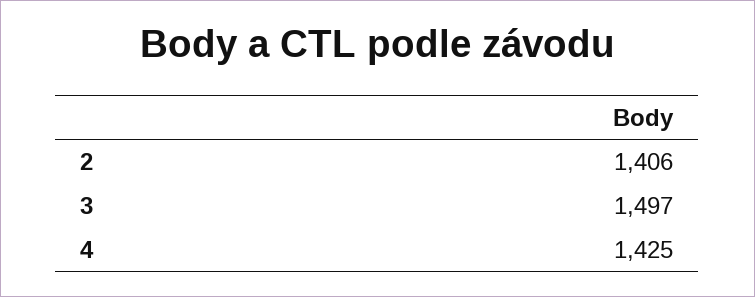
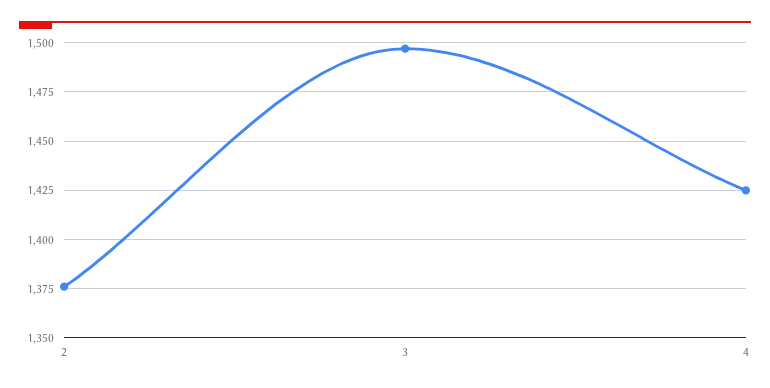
  {
-   "2": 1406,
+   "2": 1375,
    "3": 1497,
    "4": 1425
  }

